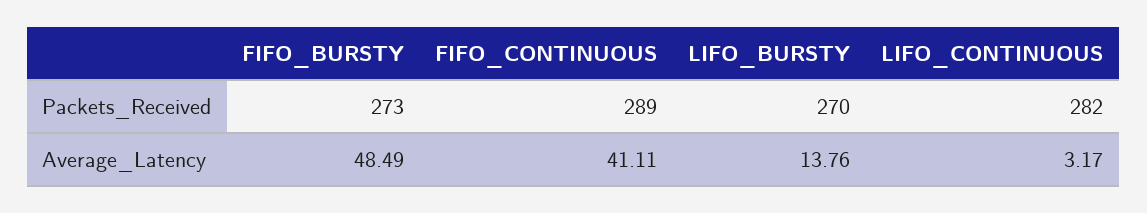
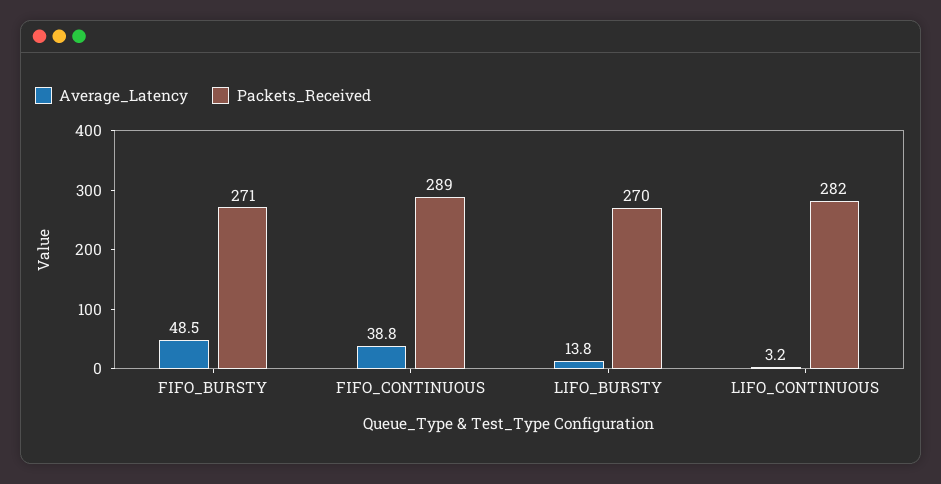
  {
    "Packets_Received": {
-     "FIFO_BURSTY": 273,
+     "FIFO_BURSTY": 271,
      "FIFO_CONTINUOUS": 289,
      "LIFO_BURSTY": 270,
      "LIFO_CONTINUOUS": 282
    },
    "Average_Latency": {
      "FIFO_BURSTY": 48.49,
-     "FIFO_CONTINUOUS": 41.11,
+     "FIFO_CONTINUOUS": 38.8,
      "LIFO_BURSTY": 13.76,
      "LIFO_CONTINUOUS": 3.17
    }
  }

